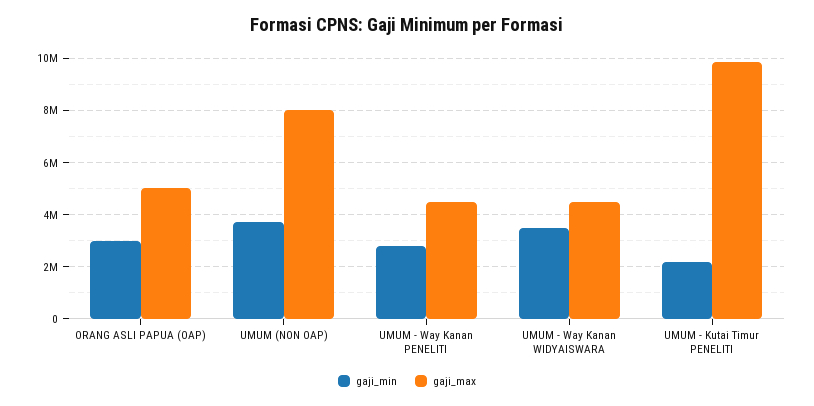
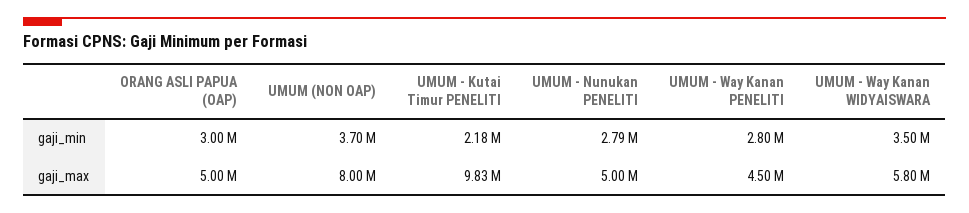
  {
    "gaji_min": {
      "ORANG ASLI PAPUA (OAP)": 3000000,
      "UMUM (NON OAP)": 3700000,
      "UMUM - Way Kanan PENELITI": 2800000,
      "UMUM - Way Kanan WIDYAISWARA": 3500000,
-     "UMUM - Kutai Timur PENELITI": 2180000
+     "UMUM - Kutai Timur PENELITI": 2180000,
+     "UMUM - Nunukan PENELITI": 2790000
    },
    "gaji_max": {
      "ORANG ASLI PAPUA (OAP)": 5000000,
      "UMUM (NON OAP)": 8000000,
      "UMUM - Way Kanan PENELITI": 4500000,
-     "UMUM - Way Kanan WIDYAISWARA": 4500000,
+     "UMUM - Way Kanan WIDYAISWARA": 5800000,
-     "UMUM - Kutai Timur PENELITI": 9830000
+     "UMUM - Kutai Timur PENELITI": 9830000,
+     "UMUM - Nunukan PENELITI": 5000000
    }
  }

